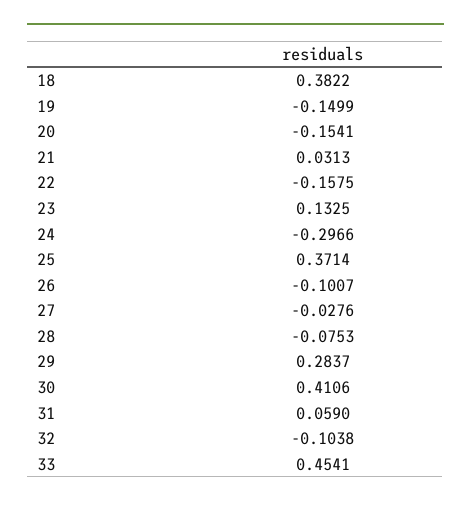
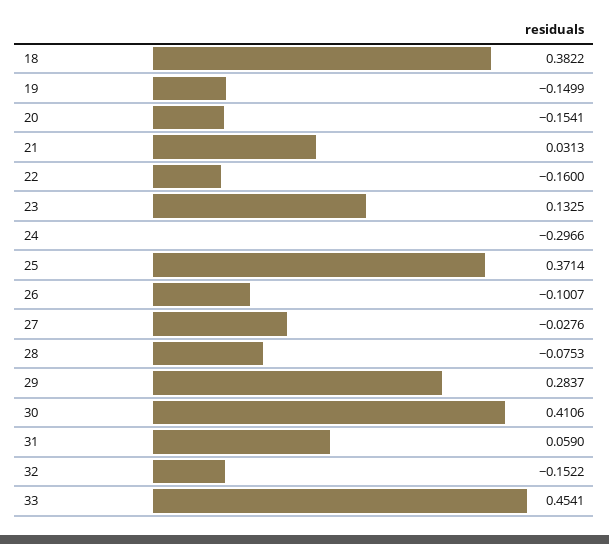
  {
    "18": 0.3822,
    "19": -0.1499,
    "20": -0.1541,
    "21": 0.0313,
-   "22": -0.1575,
+   "22": -0.16,
    "23": 0.1325,
    "24": -0.2966,
    "25": 0.3714,
    "26": -0.1007,
    "27": -0.0276,
    "28": -0.0753,
    "29": 0.2837,
    "30": 0.4106,
    "31": 0.059,
-   "32": -0.1038,
+   "32": -0.1522,
    "33": 0.4541
  }

